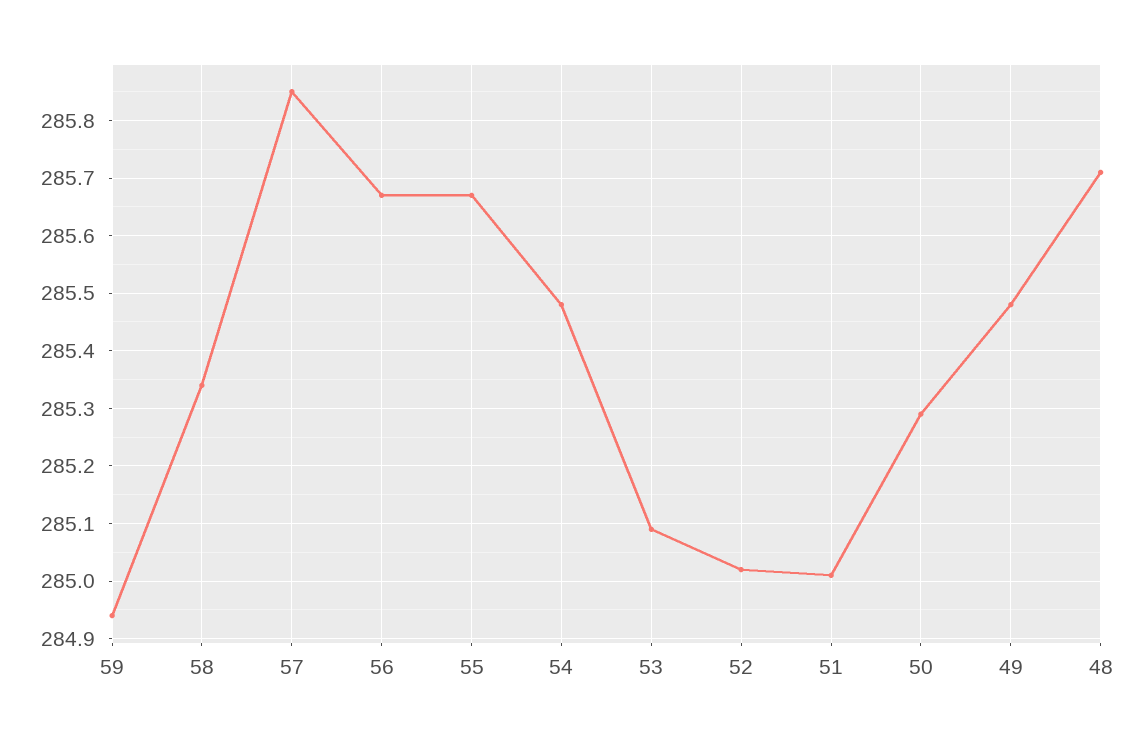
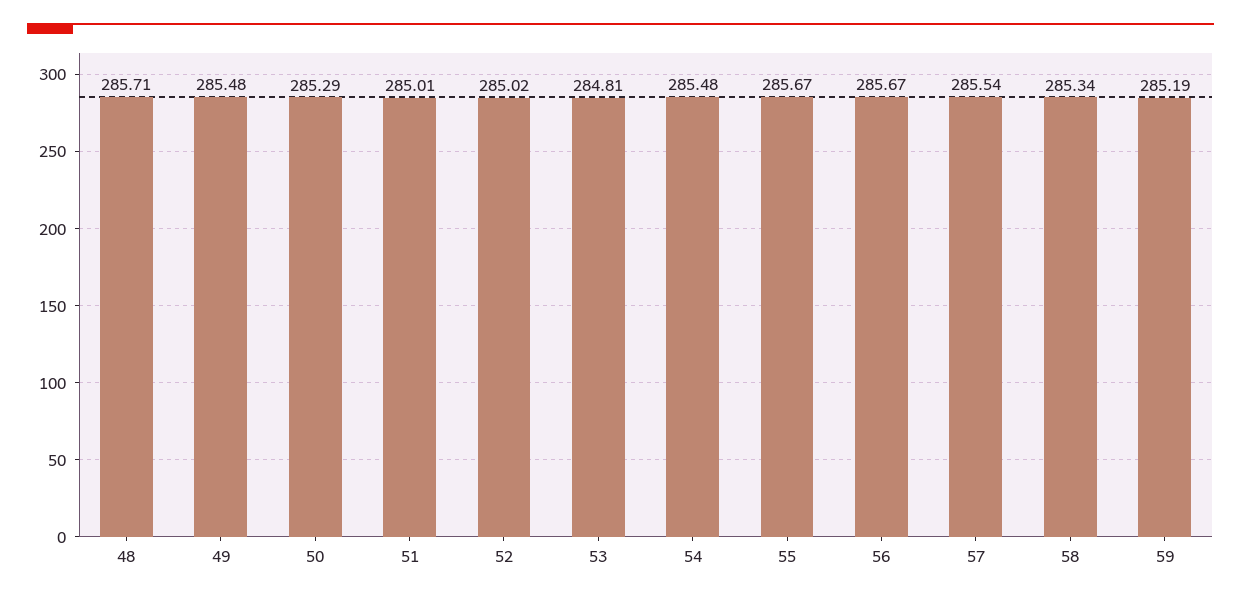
  {
-   "59": 284.95,
+   "59": 285.19,
    "58": 285.34,
-   "57": 285.85,
+   "57": 285.54,
    "56": 285.67,
    "55": 285.67,
    "54": 285.48,
-   "53": 285.1,
+   "53": 284.81,
    "52": 285.02,
    "51": 285.01,
    "50": 285.29,
    "49": 285.48,
    "48": 285.71
  }

